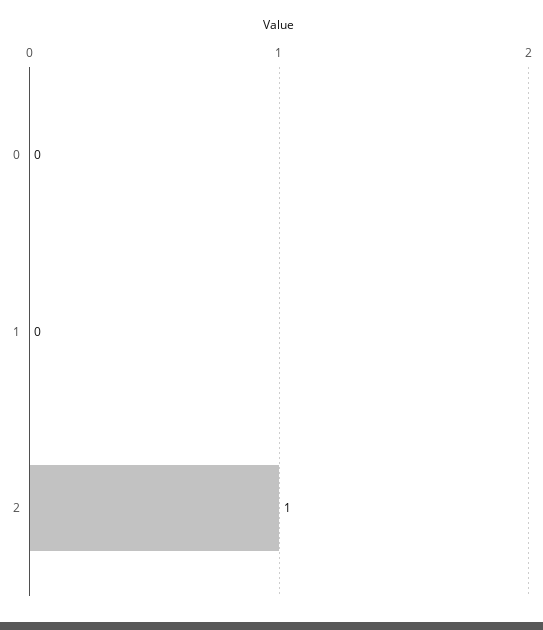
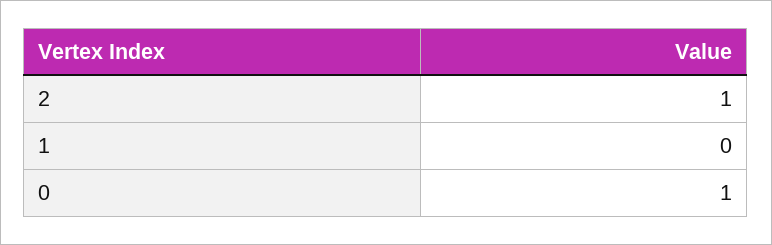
  {
-   "0": 0,
+   "0": 1,
    "1": 0,
    "2": 1
  }

